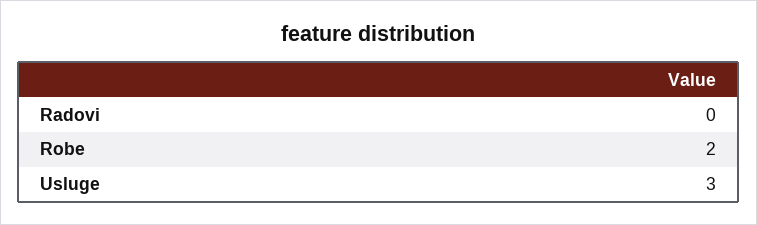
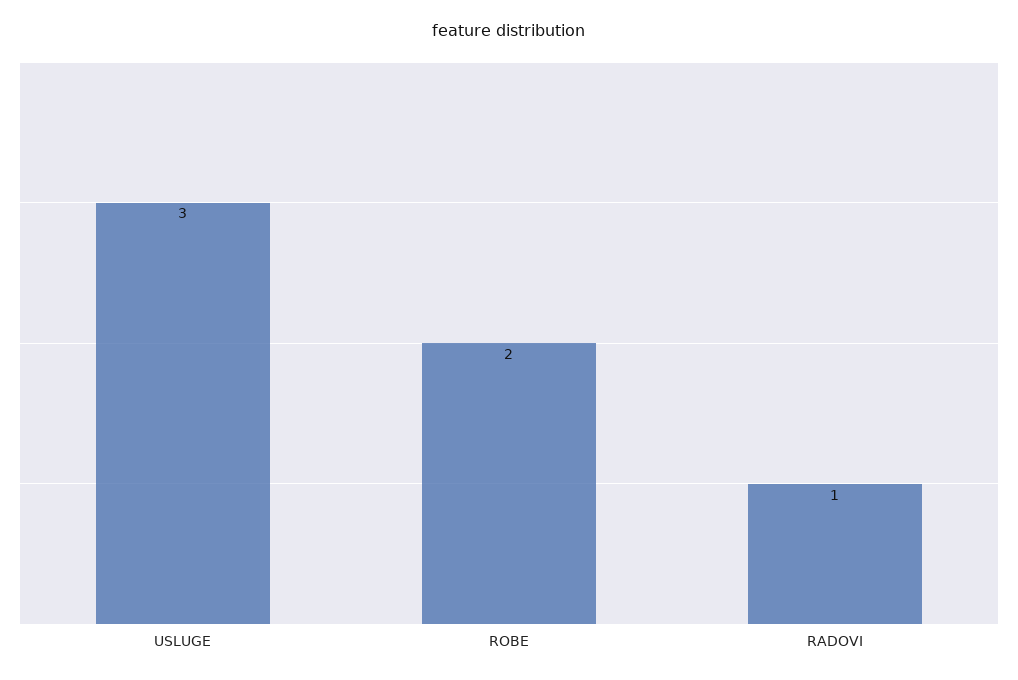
  {
-   "Radovi": 0,
+   "Radovi": 1,
    "Robe": 2,
    "Usluge": 3
  }

